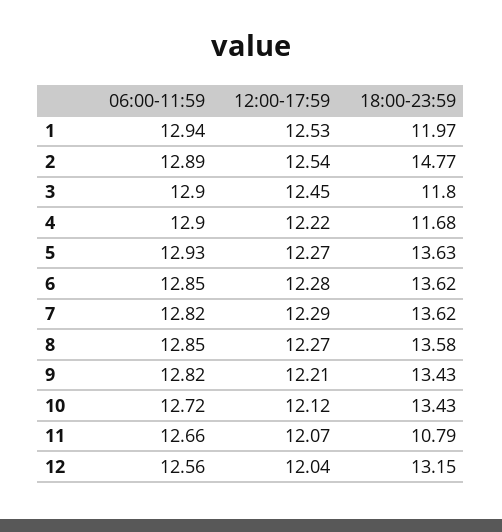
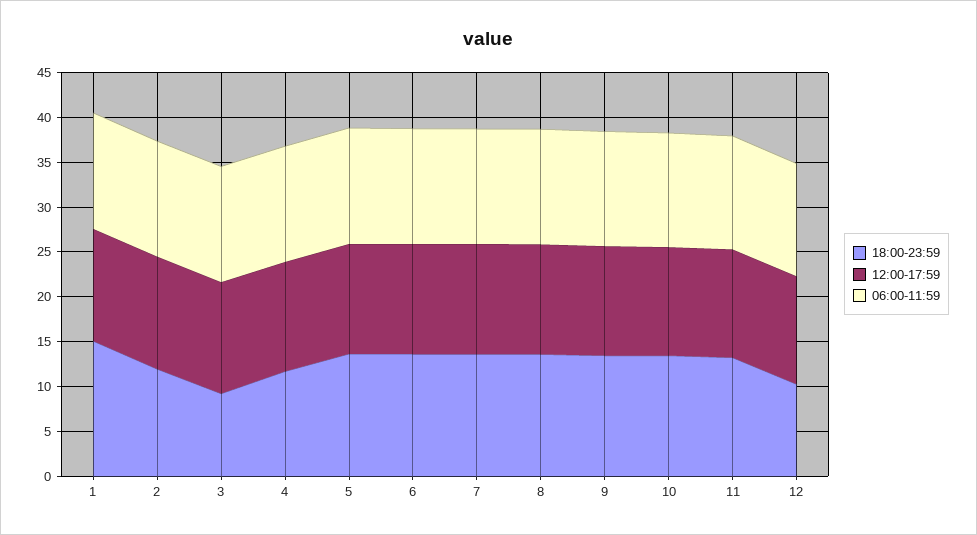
  {
    "06:00-11:59": {
      "1": 12.94,
      "2": 12.89,
      "3": 12.9,
      "4": 12.9,
      "5": 12.93,
      "6": 12.85,
      "7": 12.82,
      "8": 12.85,
      "9": 12.82,
      "10": 12.72,
      "11": 12.66,
      "12": 12.56
    },
    "12:00-17:59": {
      "1": 12.53,
      "2": 12.54,
      "3": 12.45,
      "4": 12.22,
      "5": 12.27,
      "6": 12.28,
      "7": 12.29,
      "8": 12.27,
      "9": 12.21,
      "10": 12.12,
      "11": 12.07,
      "12": 12.04
    },
    "18:00-23:59": {
-     "1": 11.97,
+     "1": 15,
-     "2": 14.77,
+     "2": 12,
-     "3": 11.8,
+     "3": 9,
      "4": 11.68,
      "5": 13.63,
      "6": 13.62,
      "7": 13.62,
      "8": 13.58,
      "9": 13.43,
      "10": 13.43,
-     "11": 10.79,
+     "11": 13,
-     "12": 13.15
+     "12": 10
    }
  }

